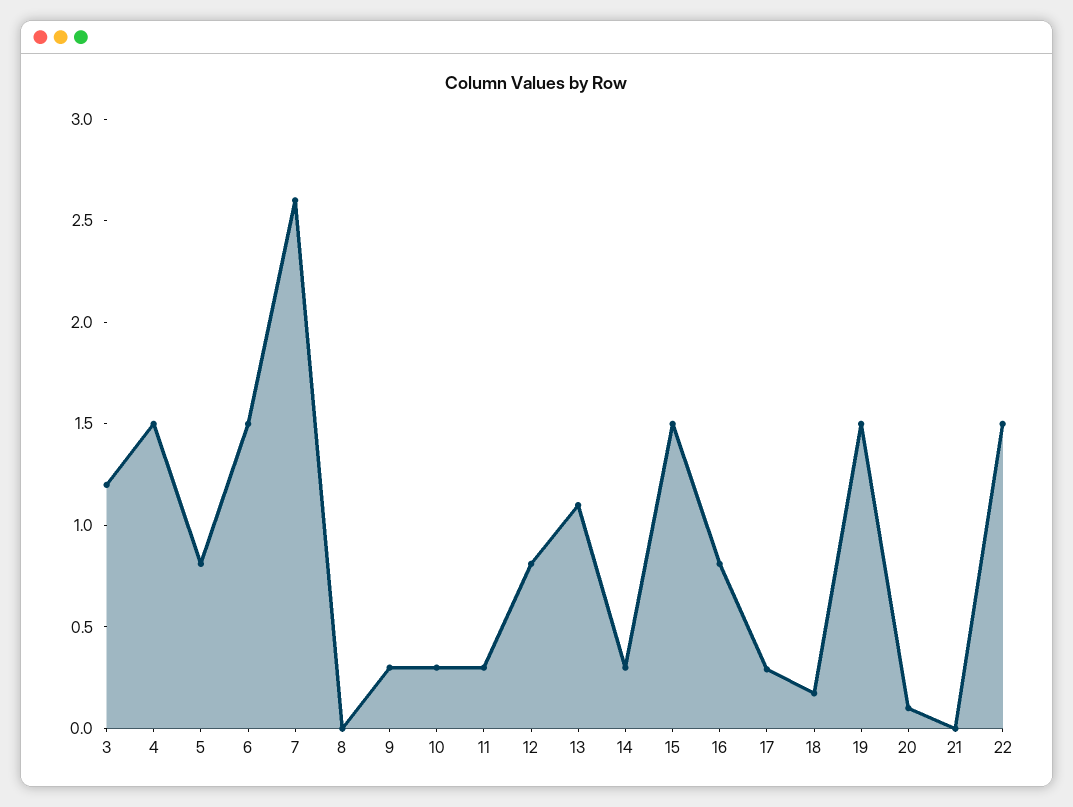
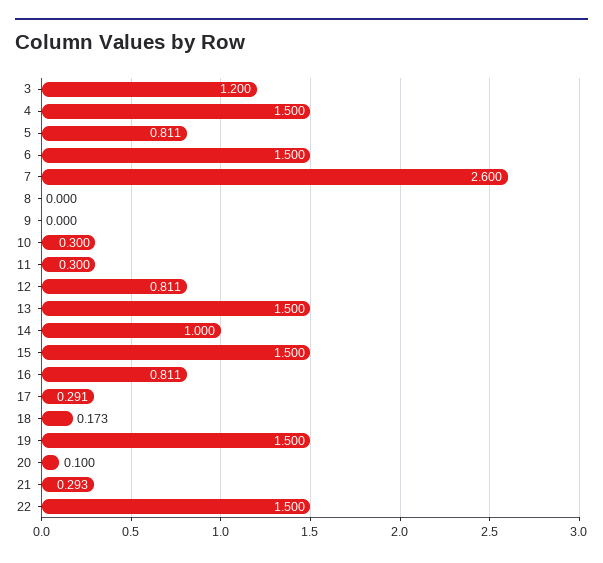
  {
    "3": 1.2,
    "4": 1.5,
    "5": 0.811,
    "6": 1.5,
    "7": 2.6,
    "8": 0,
-   "9": 0.3,
+   "9": 0,
    "10": 0.3,
    "11": 0.3,
    "12": 0.811,
-   "13": 1.1,
+   "13": 1.5,
-   "14": 0.3,
+   "14": 1,
    "15": 1.5,
    "16": 0.811,
    "17": 0.291,
    "18": 0.173,
    "19": 1.5,
    "20": 0.1,
-   "21": 0,
+   "21": 0.293,
    "22": 1.5
  }

